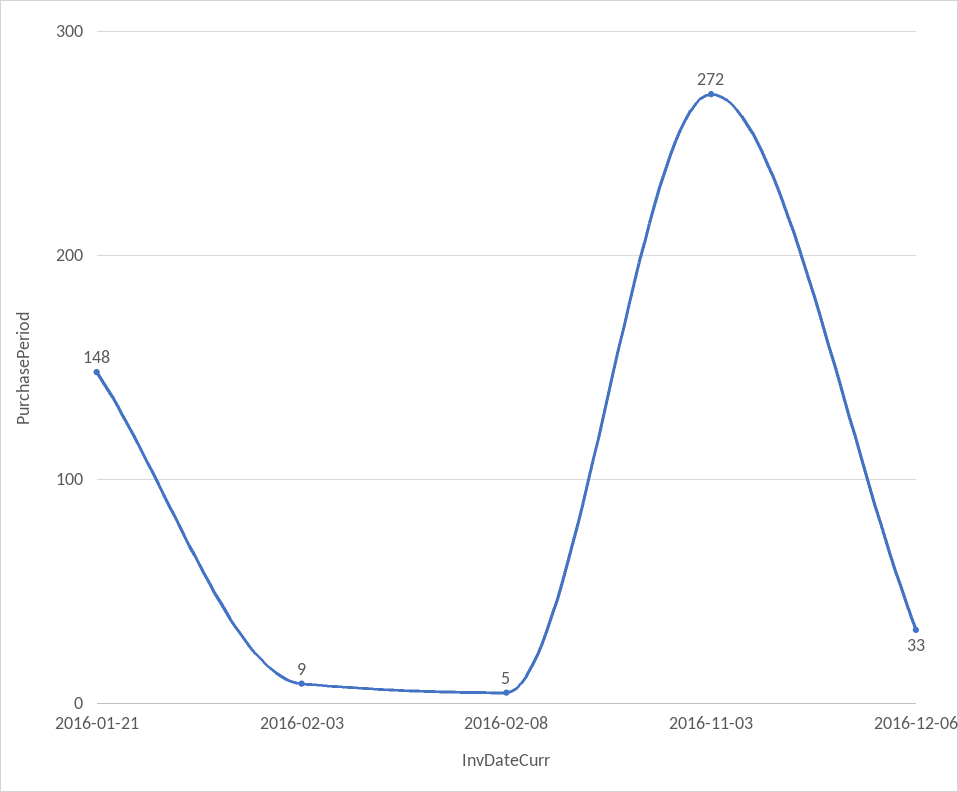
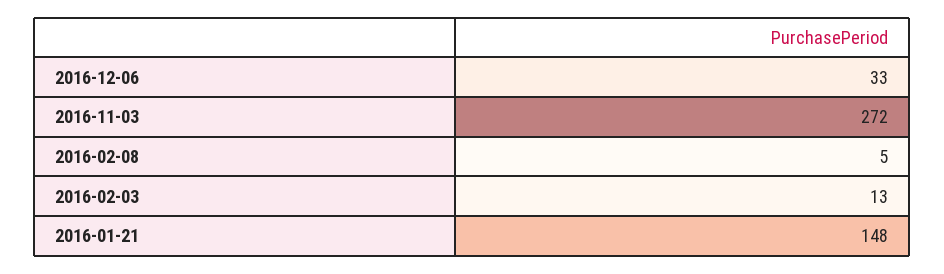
  {
    "2016-01-21": 148,
-   "2016-02-03": 9,
+   "2016-02-03": 13,
    "2016-02-08": 5,
    "2016-11-03": 272,
    "2016-12-06": 33
  }

